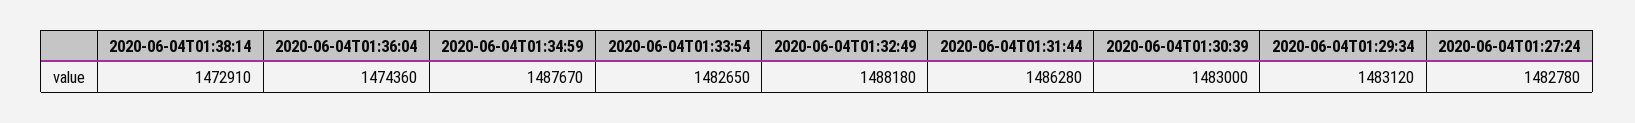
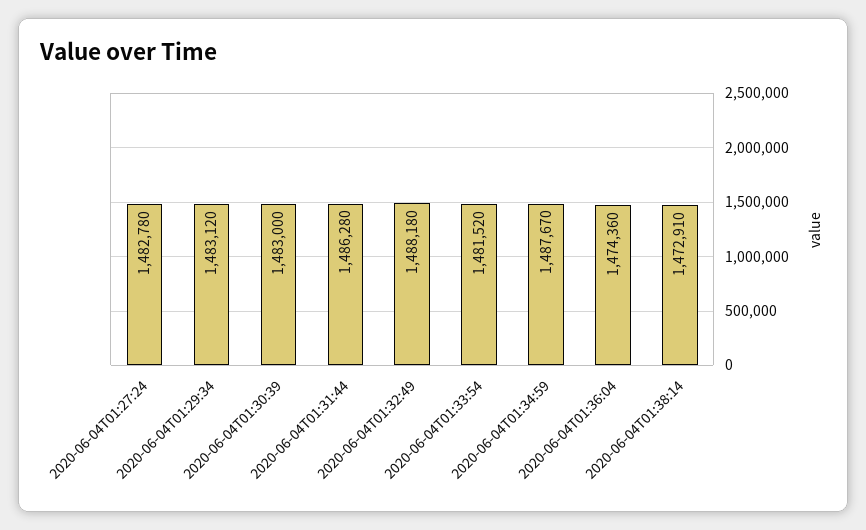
  {
    "2020-06-04T01:38:14": 1472910,
    "2020-06-04T01:36:04": 1474360,
    "2020-06-04T01:34:59": 1487670,
-   "2020-06-04T01:33:54": 1482650,
+   "2020-06-04T01:33:54": 1481520,
    "2020-06-04T01:32:49": 1488180,
    "2020-06-04T01:31:44": 1486280,
    "2020-06-04T01:30:39": 1483000,
    "2020-06-04T01:29:34": 1483120,
    "2020-06-04T01:27:24": 1482780
  }

